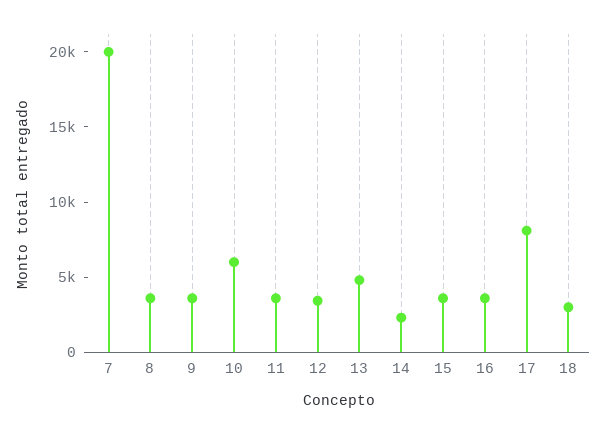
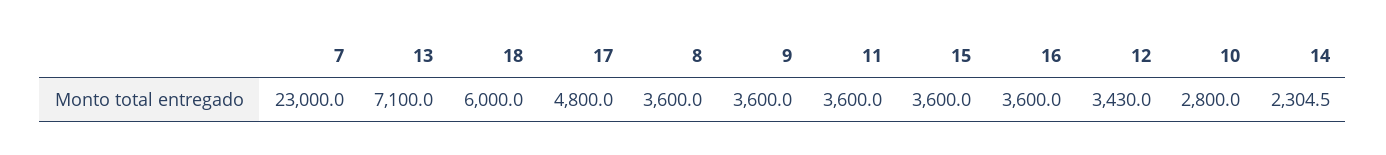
  {
-   "7": 20000,
+   "7": 23000,
    "8": 3600,
    "9": 3600,
-   "10": 6000,
+   "10": 2800,
    "11": 3600,
    "12": 3430,
-   "13": 5000,
+   "13": 7100,
    "14": 2304.5,
    "15": 3600,
    "16": 3600,
-   "17": 8000,
+   "17": 4800,
-   "18": 3000
+   "18": 6000
  }

